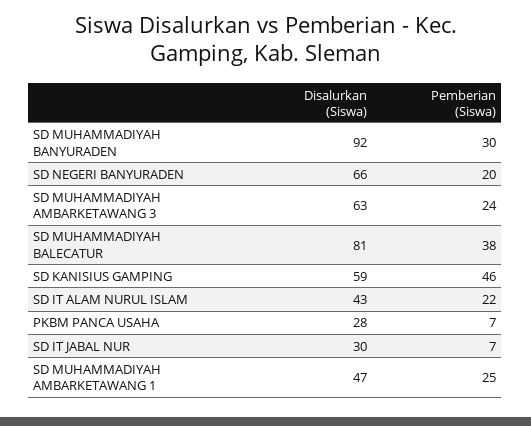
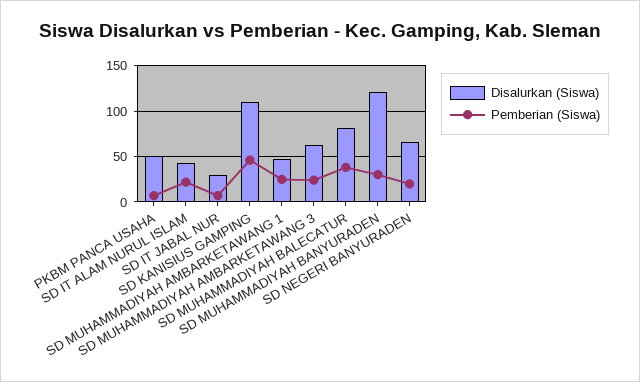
  {
    "Disalurkan (Siswa)": {
-     "SD MUHAMMADIYAH BANYURADEN": 92,
+     "SD MUHAMMADIYAH BANYURADEN": 120,
      "SD NEGERI BANYURADEN": 66,
      "SD MUHAMMADIYAH AMBARKETAWANG 3": 63,
      "SD MUHAMMADIYAH BALECATUR": 81,
-     "SD KANISIUS GAMPING": 59,
+     "SD KANISIUS GAMPING": 110,
      "SD IT ALAM NURUL ISLAM": 43,
-     "PKBM PANCA USAHA": 28,
+     "PKBM PANCA USAHA": 50,
      "SD IT JABAL NUR": 30,
      "SD MUHAMMADIYAH AMBARKETAWANG 1": 47
    },
    "Pemberian (Siswa)": {
      "SD MUHAMMADIYAH BANYURADEN": 30,
      "SD NEGERI BANYURADEN": 20,
      "SD MUHAMMADIYAH AMBARKETAWANG 3": 24,
      "SD MUHAMMADIYAH BALECATUR": 38,
      "SD KANISIUS GAMPING": 46,
      "SD IT ALAM NURUL ISLAM": 22,
      "PKBM PANCA USAHA": 7,
      "SD IT JABAL NUR": 7,
      "SD MUHAMMADIYAH AMBARKETAWANG 1": 25
    }
  }

